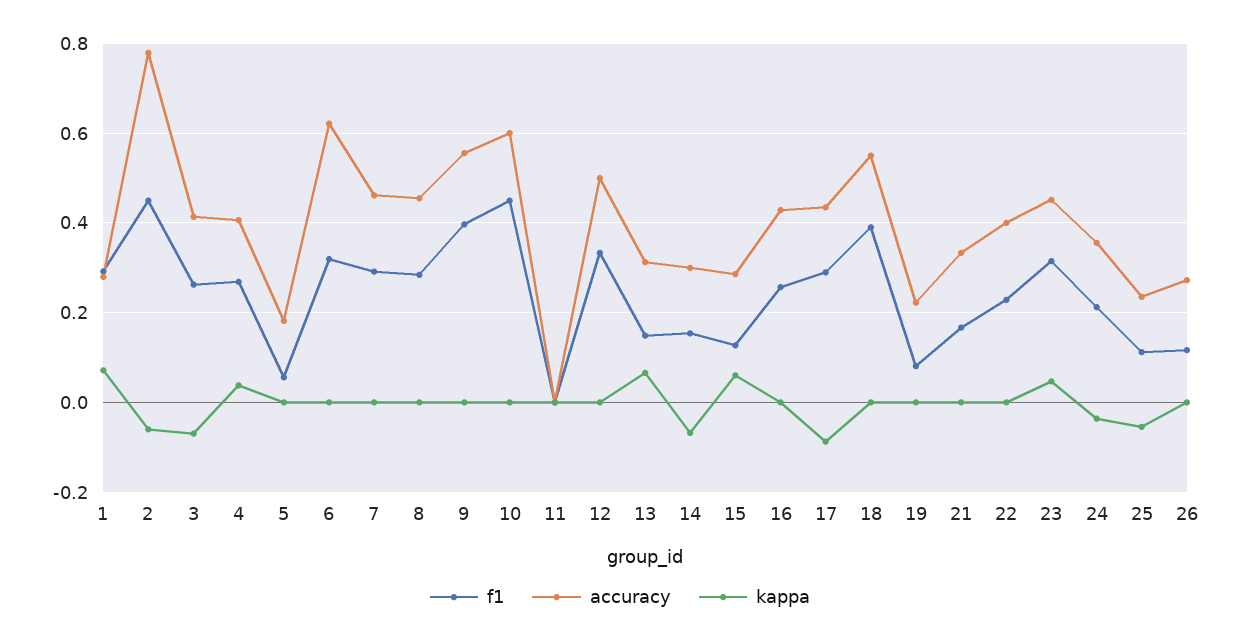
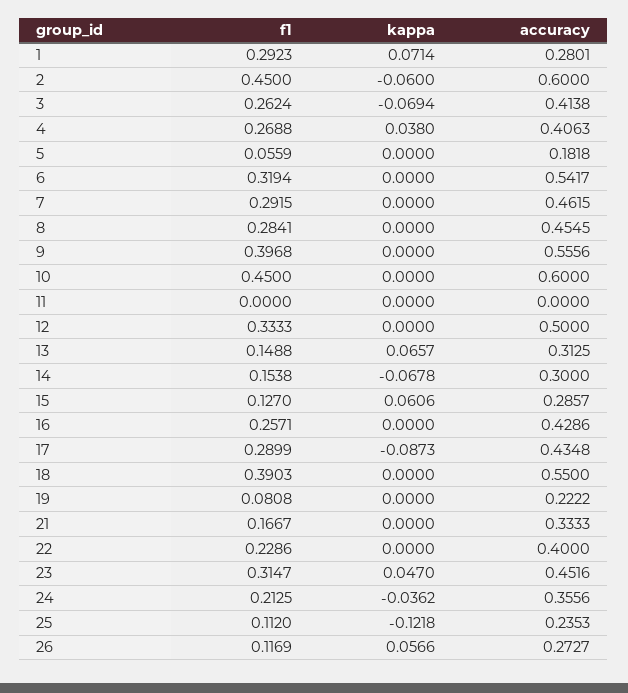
  {
    "f1": {
      "1": 0.2923,
      "2": 0.45,
      "3": 0.2624,
      "4": 0.2688,
      "5": 0.0559,
      "6": 0.3194,
      "7": 0.2915,
      "8": 0.2841,
      "9": 0.3968,
      "10": 0.45,
      "11": 0,
      "12": 0.3333,
      "13": 0.1488,
      "14": 0.1538,
      "15": 0.127,
      "16": 0.2571,
      "17": 0.2899,
      "18": 0.3903,
      "19": 0.0808,
      "21": 0.1667,
      "22": 0.2286,
      "23": 0.3147,
      "24": 0.2125,
      "25": 0.112,
      "26": 0.1169
    },
    "accuracy": {
      "1": 0.2801,
-     "2": 0.78,
+     "2": 0.6,
      "3": 0.4138,
      "4": 0.4063,
      "5": 0.1818,
-     "6": 0.62,
+     "6": 0.5417,
      "7": 0.4615,
      "8": 0.4545,
      "9": 0.5556,
      "10": 0.6,
      "11": 0,
      "12": 0.5,
      "13": 0.3125,
      "14": 0.3,
      "15": 0.2857,
      "16": 0.4286,
      "17": 0.4348,
      "18": 0.55,
      "19": 0.2222,
      "21": 0.3333,
      "22": 0.4,
      "23": 0.4516,
      "24": 0.3556,
      "25": 0.2353,
      "26": 0.2727
    },
    "kappa": {
      "1": 0.0714,
      "2": -0.06,
      "3": -0.0694,
      "4": 0.038,
      "5": 0,
      "6": 0,
      "7": 0,
      "8": 0,
      "9": 0,
      "10": 0,
      "11": 0,
      "12": 0,
      "13": 0.0657,
      "14": -0.0678,
      "15": 0.0606,
      "16": 0,
      "17": -0.0873,
      "18": 0,
      "19": 0,
      "21": 0,
      "22": 0,
      "23": 0.047,
      "24": -0.0362,
-     "25": -0.06,
+     "25": -0.1218,
-     "26": 0
+     "26": 0.0566
    }
  }

